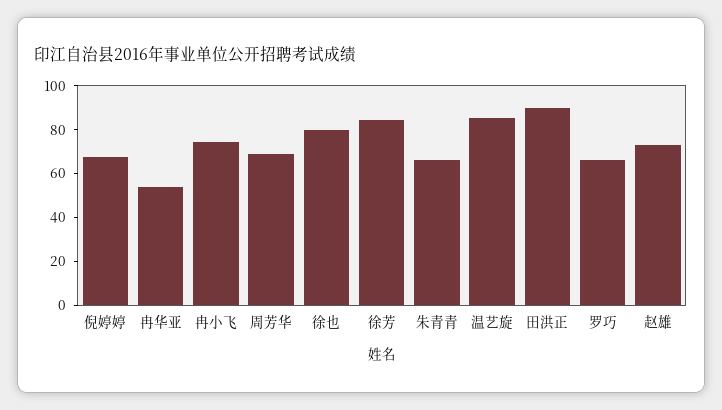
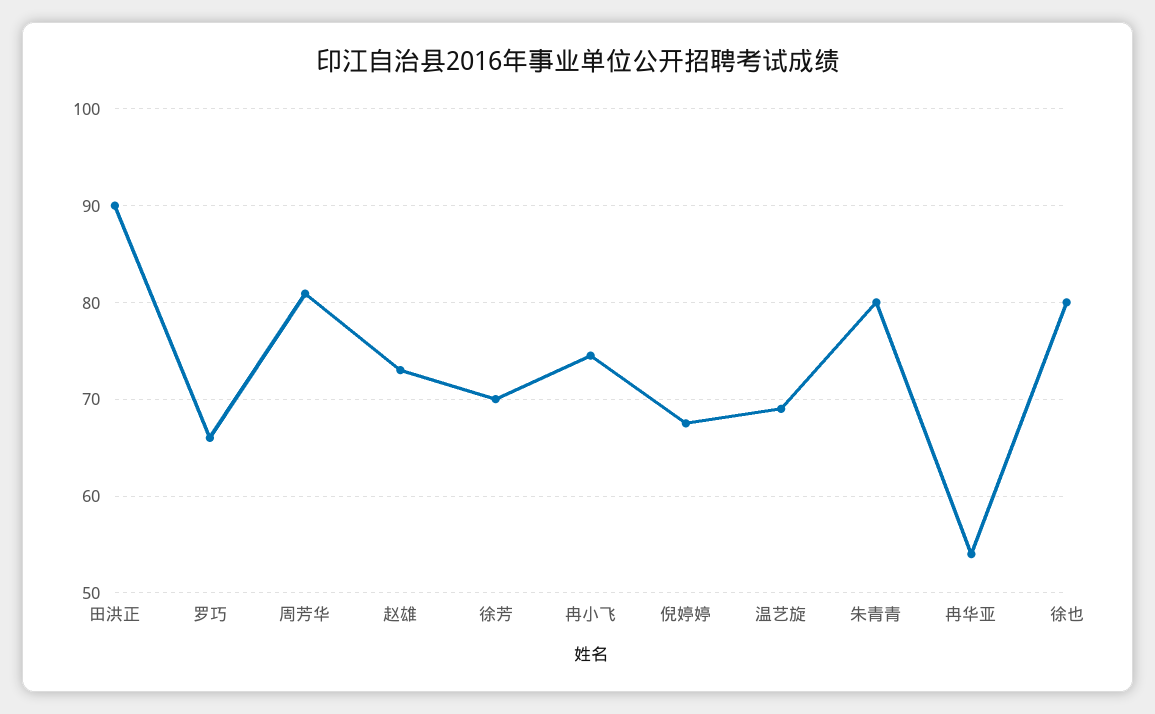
  {
    "倪婷婷": 68,
    "冉华亚": 54,
    "冉小飞": 75,
-   "周芳华": 70,
+   "周芳华": 81,
    "徐也": 80,
-   "徐芳": 85,
+   "徐芳": 70,
-   "朱青青": 65,
+   "朱青青": 80,
-   "温艺旋": 85,
+   "温艺旋": 69,
    "田洪正": 90,
    "罗巧": 66,
    "赵雄": 73
  }

